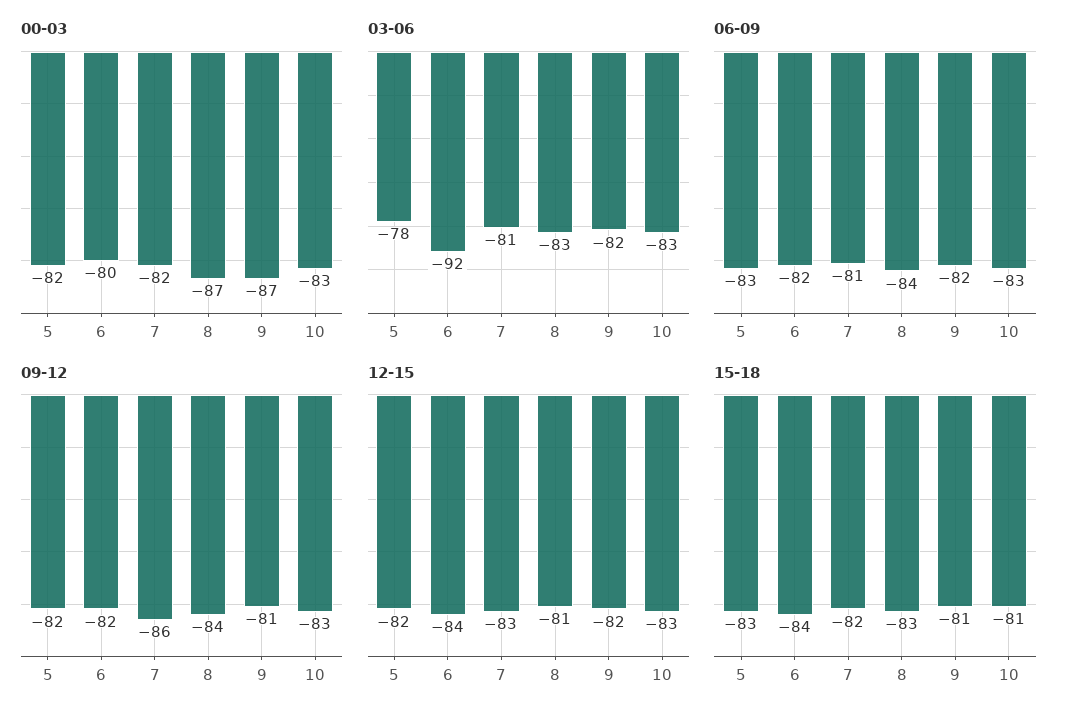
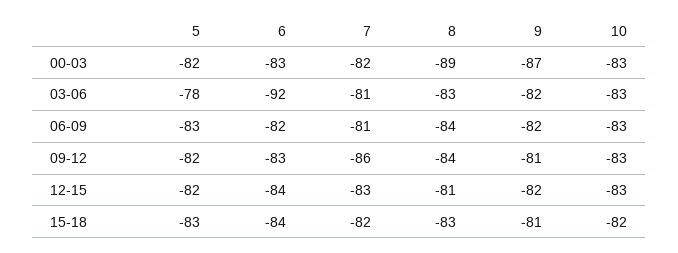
  {
    "00-03": {
      "5": -82,
-     "6": -80,
+     "6": -83,
      "7": -82,
-     "8": -87,
+     "8": -89,
      "9": -87,
      "10": -83
    },
    "03-06": {
      "5": -78,
      "6": -92,
      "7": -81,
      "8": -83,
      "9": -82,
      "10": -83
    },
    "06-09": {
      "5": -83,
      "6": -82,
      "7": -81,
      "8": -84,
      "9": -82,
      "10": -83
    },
    "09-12": {
      "5": -82,
-     "6": -82,
+     "6": -83,
      "7": -86,
      "8": -84,
      "9": -81,
      "10": -83
    },
    "12-15": {
      "5": -82,
      "6": -84,
      "7": -83,
      "8": -81,
      "9": -82,
      "10": -83
    },
    "15-18": {
      "5": -83,
      "6": -84,
      "7": -82,
      "8": -83,
      "9": -81,
-     "10": -81
+     "10": -82
    }
  }

